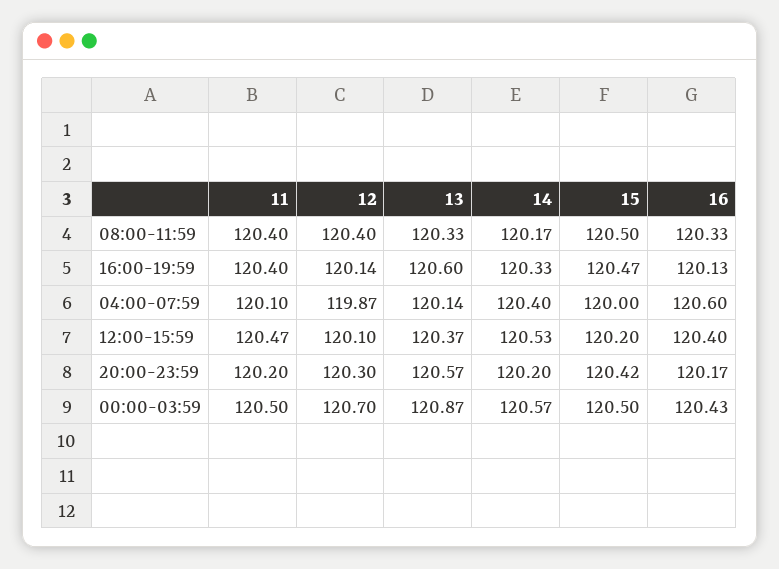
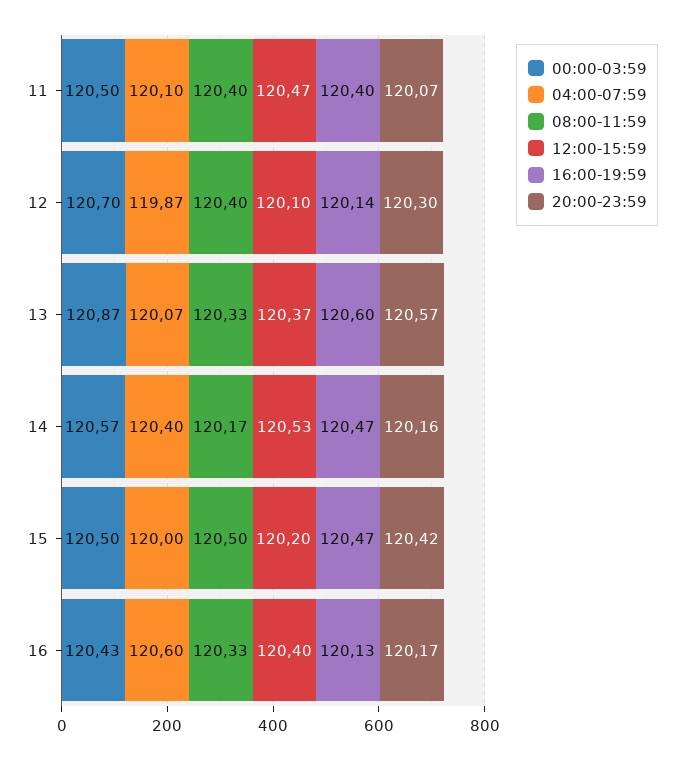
  {
    "08:00-11:59": {
      "11": 120.4,
      "12": 120.4,
      "13": 120.33,
      "14": 120.17,
      "15": 120.5,
      "16": 120.33
    },
    "16:00-19:59": {
      "11": 120.4,
      "12": 120.14,
      "13": 120.6,
-     "14": 120.33,
+     "14": 120.47,
      "15": 120.47,
      "16": 120.13
    },
    "04:00-07:59": {
      "11": 120.1,
      "12": 119.87,
-     "13": 120.14,
+     "13": 120.07,
      "14": 120.4,
      "15": 120,
      "16": 120.6
    },
    "12:00-15:59": {
      "11": 120.47,
      "12": 120.1,
      "13": 120.37,
      "14": 120.53,
      "15": 120.2,
      "16": 120.4
    },
    "20:00-23:59": {
-     "11": 120.2,
+     "11": 120.07,
      "12": 120.3,
      "13": 120.57,
-     "14": 120.2,
+     "14": 120.16,
      "15": 120.42,
      "16": 120.17
    },
    "00:00-03:59": {
      "11": 120.5,
      "12": 120.7,
      "13": 120.87,
      "14": 120.57,
      "15": 120.5,
      "16": 120.43
    }
  }

